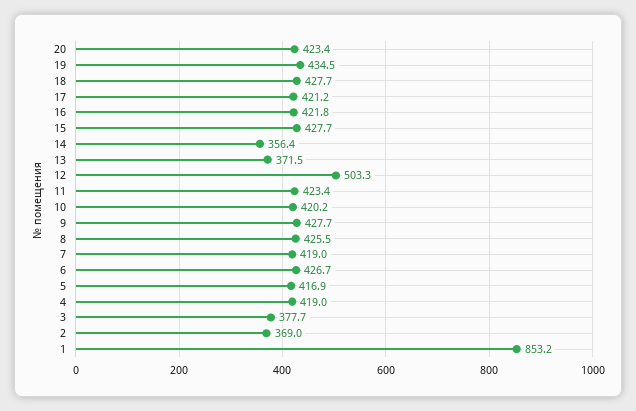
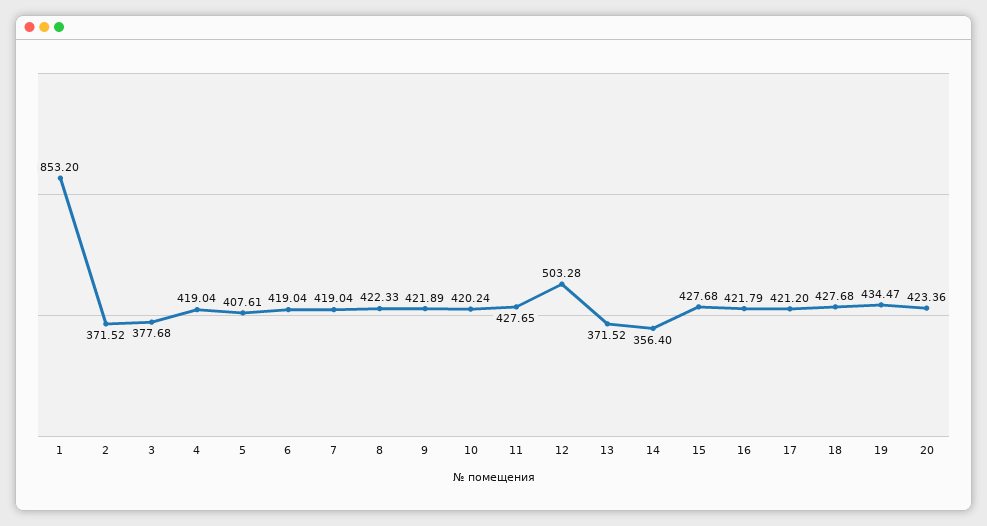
  {
    "20": 423.36,
    "19": 434.47,
    "18": 427.68,
    "17": 421.2,
    "16": 421.79,
    "15": 427.68,
    "14": 356.4,
    "13": 371.52,
    "12": 503.28,
-   "11": 423.4,
+   "11": 427.65,
    "10": 420.24,
-   "9": 427.7,
+   "9": 421.89,
-   "8": 425.5,
+   "8": 422.33,
    "7": 419.04,
-   "6": 426.7,
+   "6": 419.04,
-   "5": 416.9,
+   "5": 407.61,
    "4": 419.04,
    "3": 377.68,
-   "2": 369,
+   "2": 371.52,
    "1": 853.2
  }

